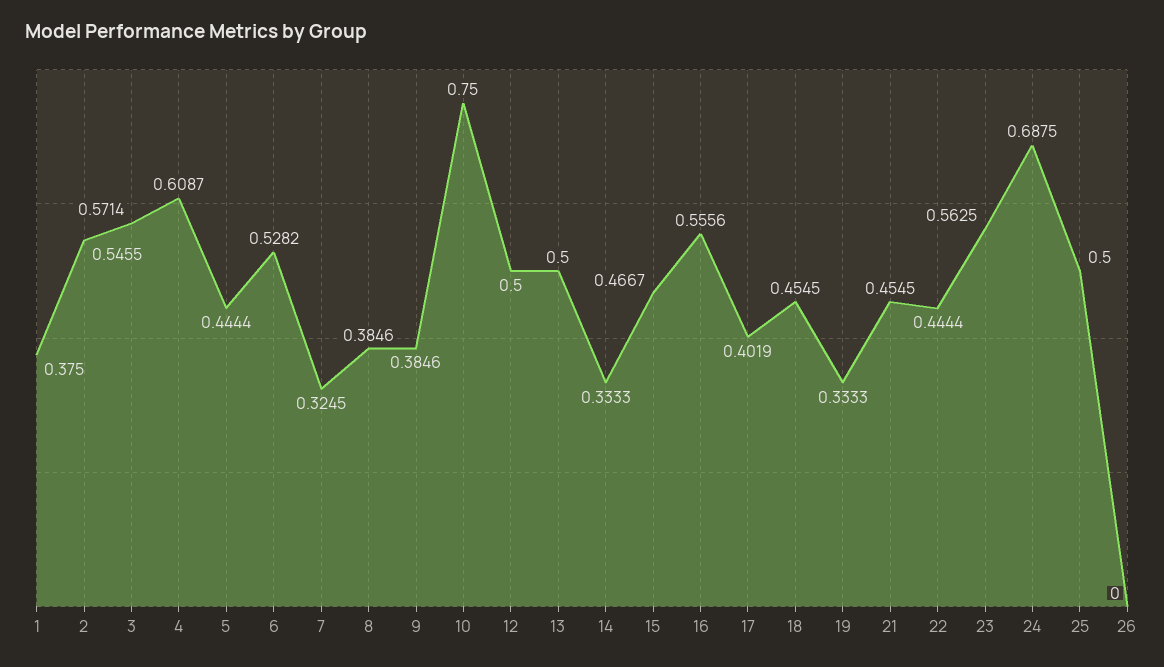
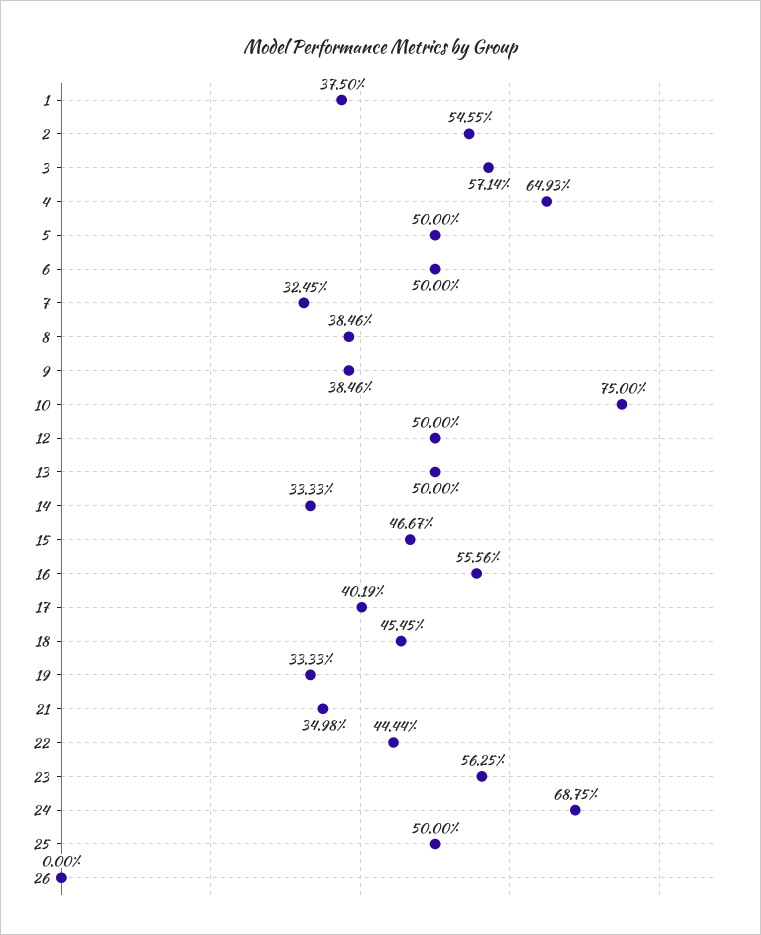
  {
    "1": 0.375,
    "2": 0.5455,
    "3": 0.5714,
-   "4": 0.6087,
+   "4": 0.6493,
-   "5": 0.4444,
+   "5": 0.5,
-   "6": 0.5282,
+   "6": 0.5,
    "7": 0.3245,
    "8": 0.3846,
    "9": 0.3846,
    "10": 0.75,
    "12": 0.5,
    "13": 0.5,
    "14": 0.3333,
    "15": 0.4667,
    "16": 0.5556,
    "17": 0.4019,
    "18": 0.4545,
    "19": 0.3333,
-   "21": 0.4545,
+   "21": 0.3498,
    "22": 0.4444,
    "23": 0.5625,
    "24": 0.6875,
    "25": 0.5,
    "26": 0
  }

